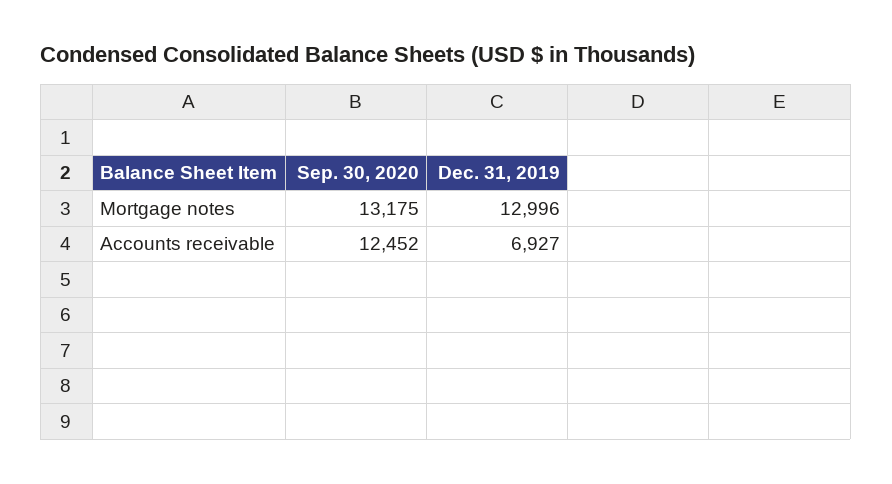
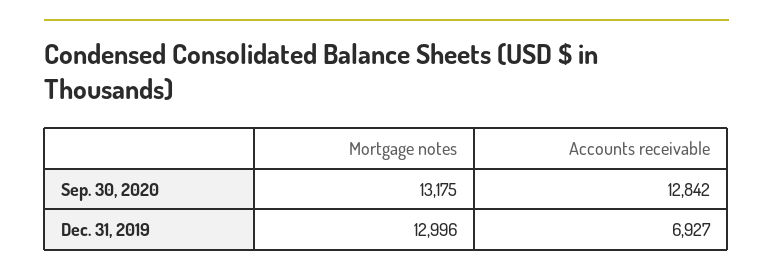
  {
    "Sep. 30, 2020": {
      "Mortgage notes": 13175,
-     "Accounts receivable": 12452
+     "Accounts receivable": 12842
    },
    "Dec. 31, 2019": {
      "Mortgage notes": 12996,
      "Accounts receivable": 6927
    }
  }

